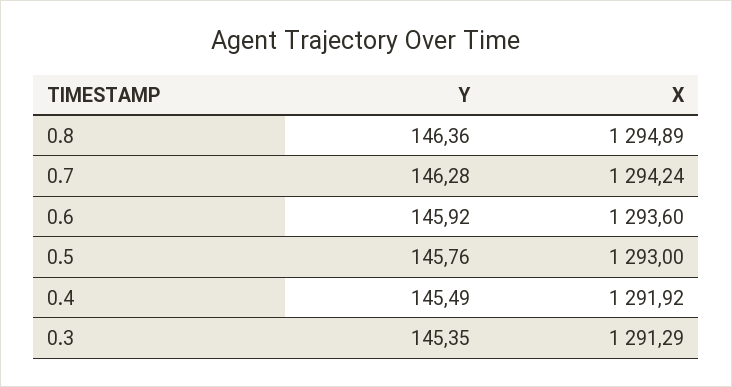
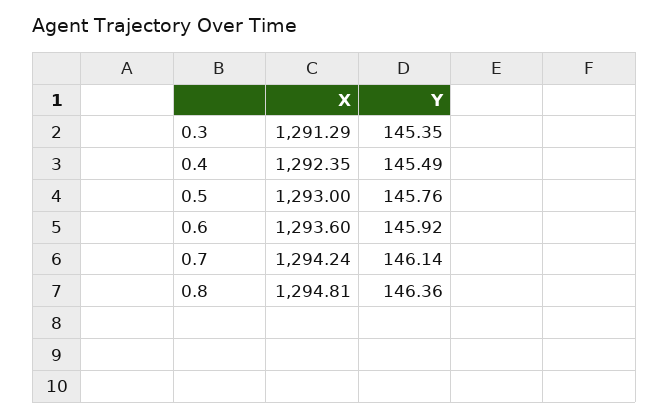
  {
    "Y": {
      "0.8": 146.36,
-     "0.7": 146.28,
+     "0.7": 146.14,
      "0.6": 145.92,
      "0.5": 145.76,
      "0.4": 145.49,
      "0.3": 145.35
    },
    "X": {
-     "0.8": 1294.89,
+     "0.8": 1294.81,
      "0.7": 1294.24,
      "0.6": 1293.6,
      "0.5": 1293,
-     "0.4": 1291.92,
+     "0.4": 1292.35,
      "0.3": 1291.29
    }
  }

